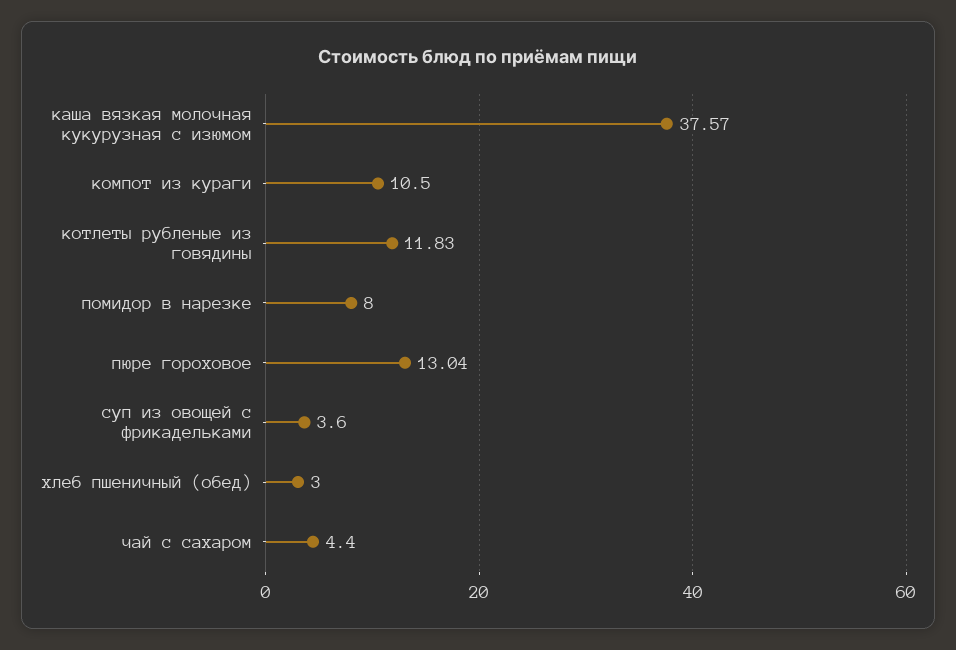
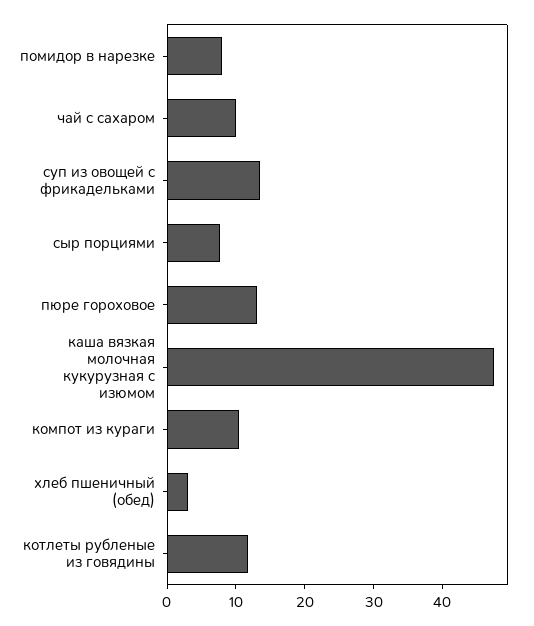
  {
-   "каша вязкая молочная кукурузная с изюмом": 37.57,
+   "каша вязкая молочная кукурузная с изюмом": 48,
    "компот из кураги": 10.5,
    "котлеты рубленые из говядины": 11.83,
    "помидор в нарезке": 8,
    "пюре гороховое": 13.04,
-   "суп из овощей с фрикадельками": 3.6,
+   "суп из овощей с фрикадельками": 14,
    "хлеб пшеничный (обед)": 3,
-   "чай с сахаром": 4.4
+   "чай с сахаром": 10,
+   "сыр порциями": 8
  }

